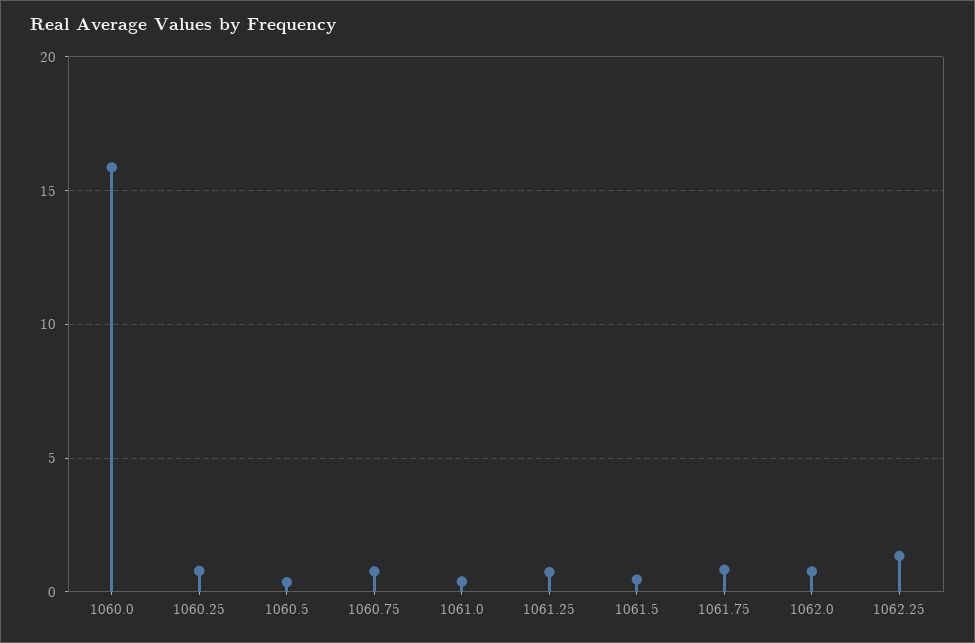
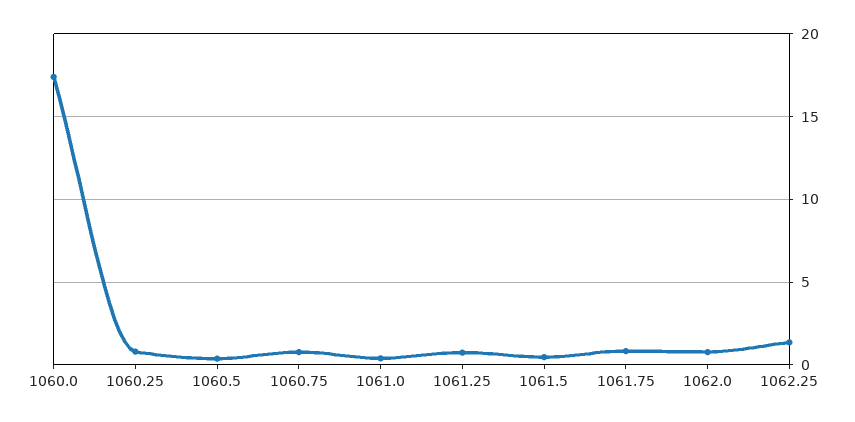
  {
-   "1060.0": 16,
+   "1060.0": 17.5,
    "1060.25": 1,
    "1060.5": 0.5,
    "1060.75": 1,
    "1061.0": 0.5,
    "1061.25": 0.5,
    "1061.5": 0.5,
    "1061.75": 1,
    "1062.0": 1,
    "1062.25": 1.5
  }

